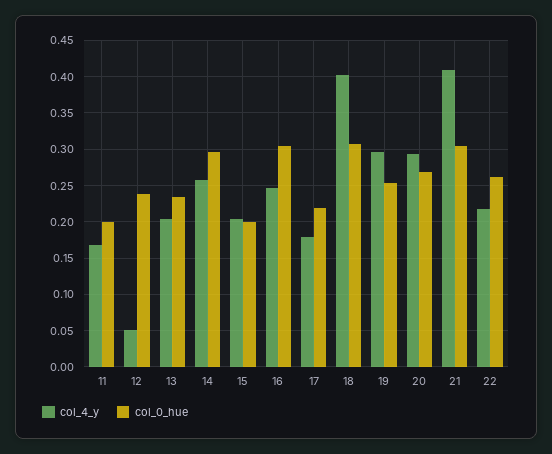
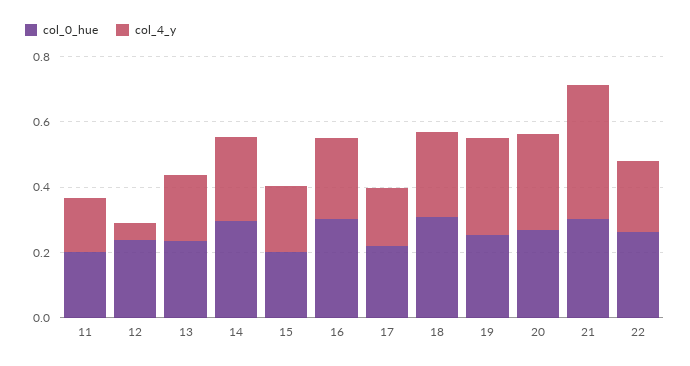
  {
    "col_4_y": {
      "11": 0.17,
      "12": 0.05,
      "13": 0.2,
      "14": 0.26,
      "15": 0.2,
      "16": 0.25,
      "17": 0.18,
-     "18": 0.4,
+     "18": 0.25,
      "19": 0.3,
      "20": 0.29,
      "21": 0.41,
      "22": 0.22
    },
    "col_0_hue": {
      "11": 0.2,
      "12": 0.24,
      "13": 0.23,
      "14": 0.3,
      "15": 0.2,
      "16": 0.3,
      "17": 0.22,
      "18": 0.31,
      "19": 0.25,
      "20": 0.27,
      "21": 0.3,
      "22": 0.26
    }
  }

